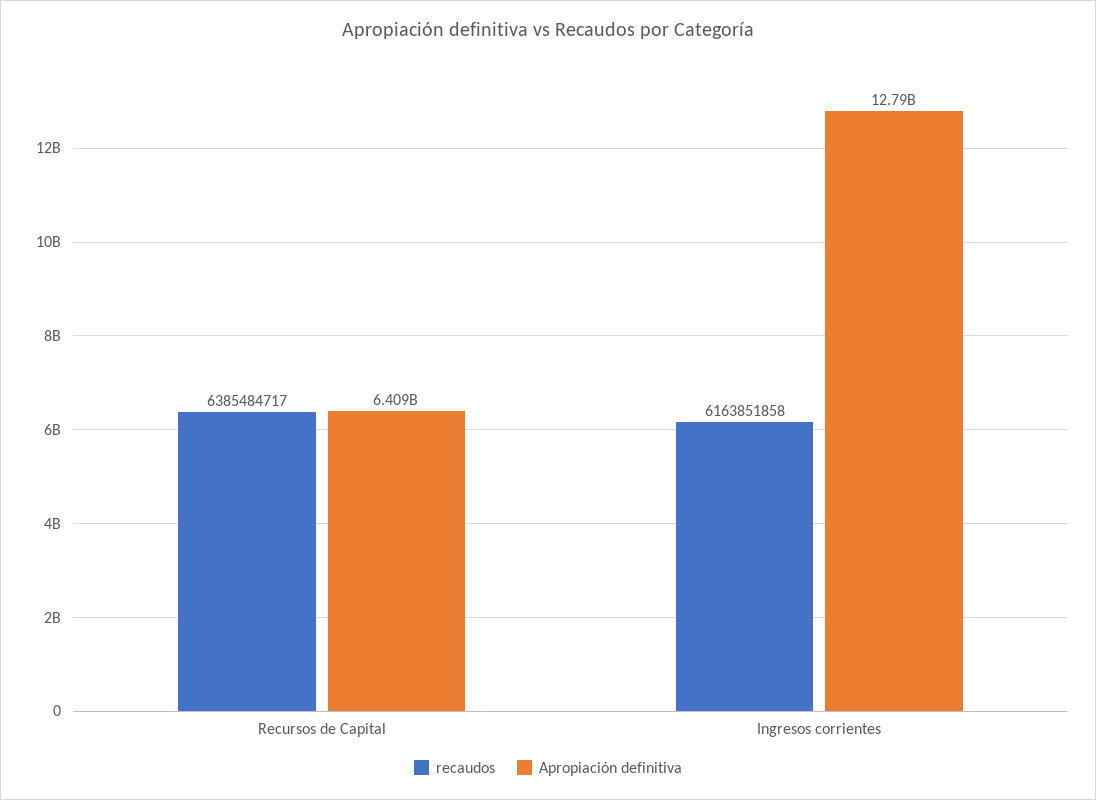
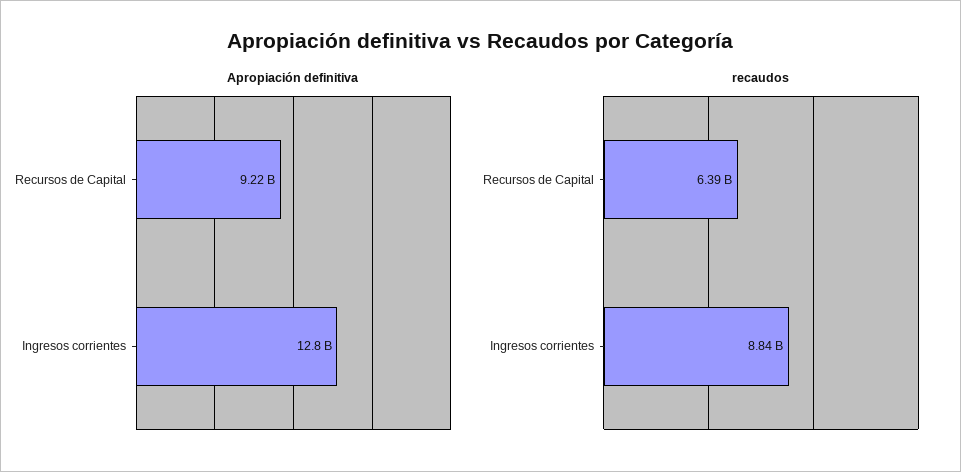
  {
    "recaudos": {
      "Recursos de Capital": 6385484717,
-     "Ingresos corrientes": 6163851858
+     "Ingresos corrientes": 8840000000
    },
    "Apropiación definitiva": {
-     "Recursos de Capital": 6409000000,
+     "Recursos de Capital": 9220000000,
      "Ingresos corrientes": 12790000000
    }
  }

